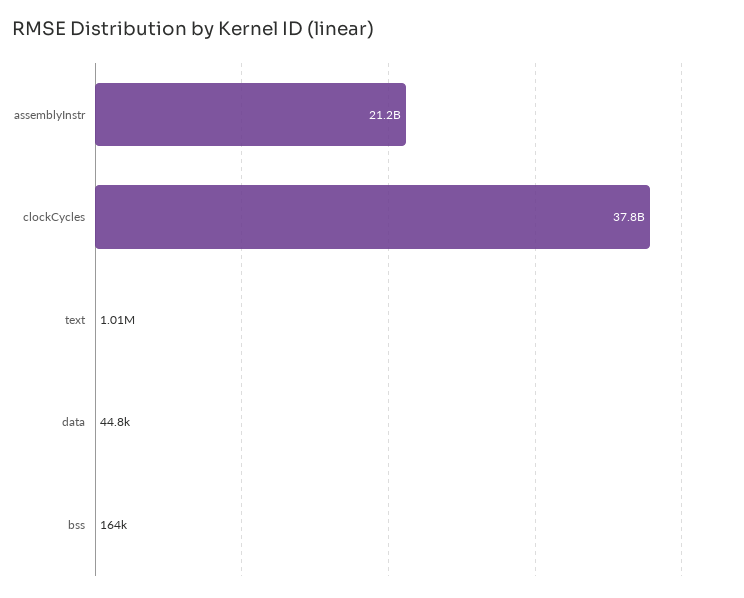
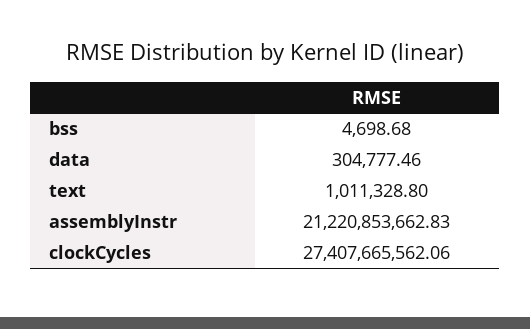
  {
    "assemblyInstr": 21220853662.83,
-   "clockCycles": 37800000000,
+   "clockCycles": 27407665562.06,
    "text": 1011328.8,
-   "data": 44800,
+   "data": 304777.46,
-   "bss": 164000
+   "bss": 4698.68
  }

